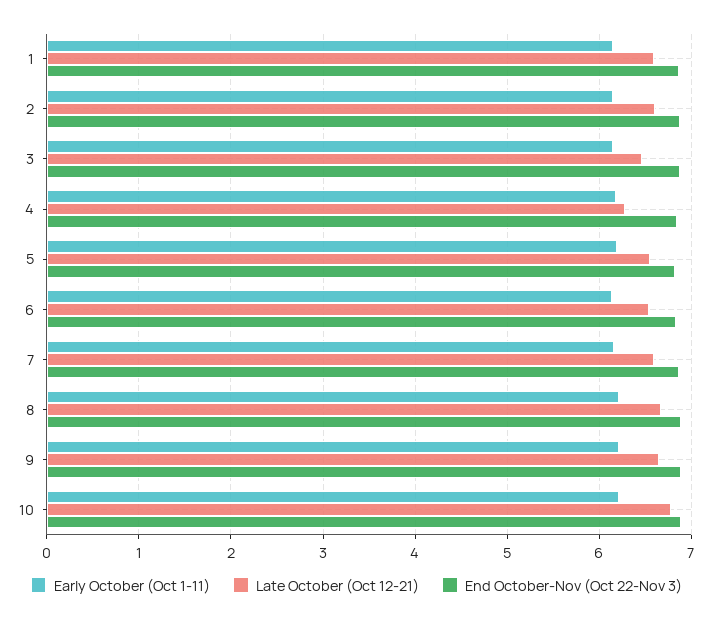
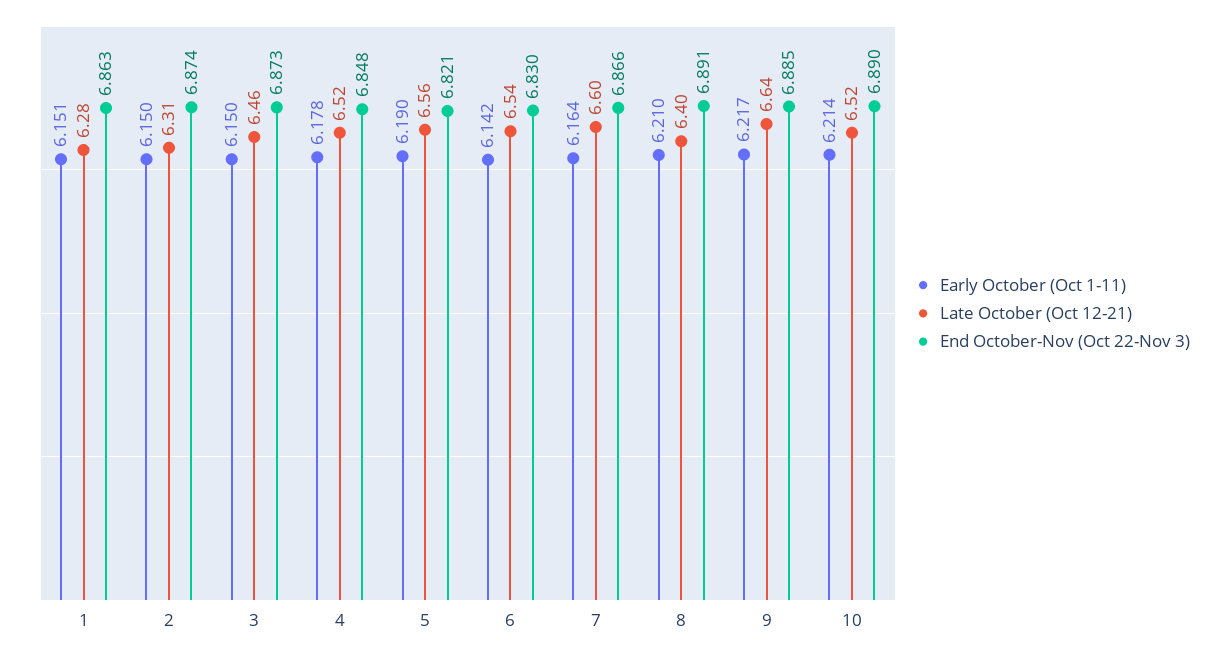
  {
    "Early October (Oct 1-11)": {
      "1": 6.151,
      "2": 6.15,
      "3": 6.15,
      "4": 6.178,
      "5": 6.19,
      "6": 6.142,
      "7": 6.164,
      "8": 6.21,
      "9": 6.217,
      "10": 6.214
    },
    "Late October (Oct 12-21)": {
-     "1": 6.6,
+     "1": 6.28,
-     "2": 6.6,
+     "2": 6.31,
      "3": 6.46,
-     "4": 6.3,
+     "4": 6.52,
      "5": 6.56,
      "6": 6.54,
      "7": 6.6,
-     "8": 6.7,
+     "8": 6.4,
      "9": 6.64,
-     "10": 6.8
+     "10": 6.52
    },
    "End October-Nov (Oct 22-Nov 3)": {
      "1": 6.863,
      "2": 6.874,
      "3": 6.873,
      "4": 6.848,
      "5": 6.821,
      "6": 6.83,
      "7": 6.866,
      "8": 6.891,
      "9": 6.885,
      "10": 6.89
    }
  }

